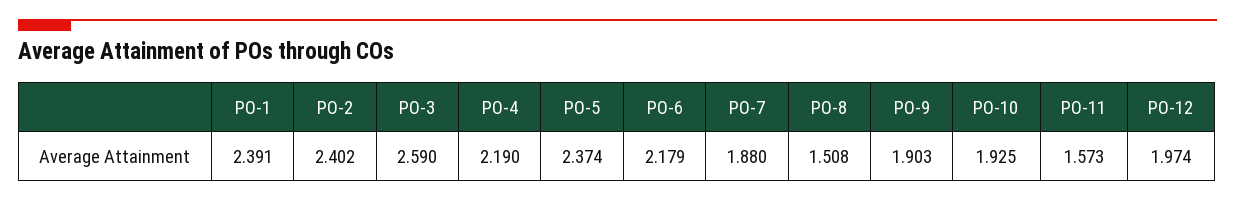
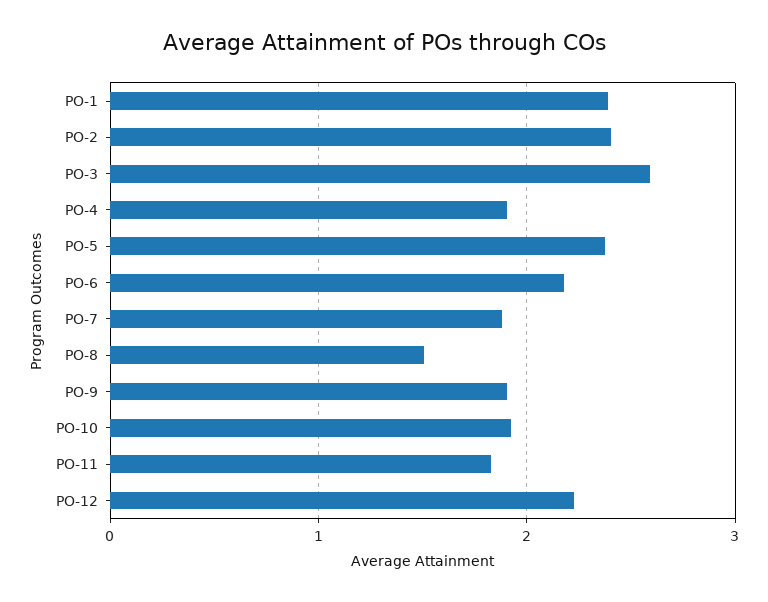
  {
    "PO-1": 2.391,
    "PO-2": 2.402,
    "PO-3": 2.59,
-   "PO-4": 2.19,
+   "PO-4": 1.9,
    "PO-5": 2.374,
    "PO-6": 2.179,
    "PO-7": 1.88,
    "PO-8": 1.508,
    "PO-9": 1.903,
    "PO-10": 1.925,
-   "PO-11": 1.573,
+   "PO-11": 1.8,
-   "PO-12": 1.974
+   "PO-12": 2.2
  }

